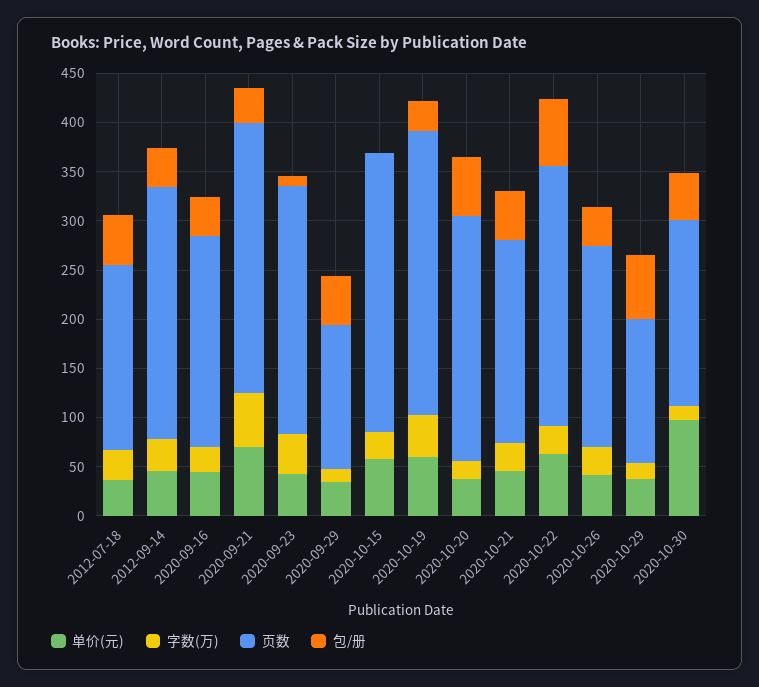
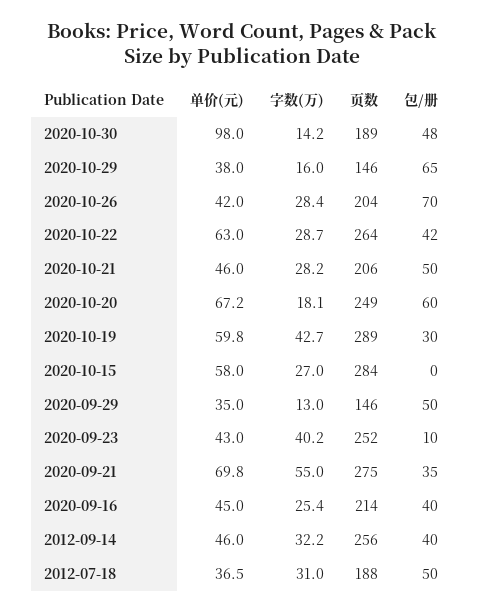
  {
    "单价(元)": {
      "2012-07-18": 36.5,
      "2012-09-14": 46,
      "2020-09-16": 45,
      "2020-09-21": 69.8,
      "2020-09-23": 43,
      "2020-09-29": 35,
      "2020-10-15": 58,
      "2020-10-19": 59.8,
-     "2020-10-20": 40,
+     "2020-10-20": 67.2,
      "2020-10-21": 46,
      "2020-10-22": 63,
      "2020-10-26": 42,
      "2020-10-29": 38,
      "2020-10-30": 98
    },
    "字数(万)": {
      "2012-07-18": 31,
      "2012-09-14": 32.2,
      "2020-09-16": 25.4,
      "2020-09-21": 55,
      "2020-09-23": 40.2,
      "2020-09-29": 13,
      "2020-10-15": 27,
      "2020-10-19": 42.7,
      "2020-10-20": 18.1,
      "2020-10-21": 28.2,
      "2020-10-22": 28.7,
      "2020-10-26": 28.4,
      "2020-10-29": 16,
      "2020-10-30": 14.2
    },
    "页数": {
      "2012-07-18": 188,
      "2012-09-14": 256,
      "2020-09-16": 214,
      "2020-09-21": 275,
      "2020-09-23": 252,
      "2020-09-29": 146,
      "2020-10-15": 284,
      "2020-10-19": 289,
      "2020-10-20": 249,
      "2020-10-21": 206,
      "2020-10-22": 264,
      "2020-10-26": 204,
      "2020-10-29": 146,
      "2020-10-30": 189
    },
    "包/册": {
      "2012-07-18": 50,
      "2012-09-14": 40,
      "2020-09-16": 40,
      "2020-09-21": 35,
      "2020-09-23": 10,
      "2020-09-29": 50,
      "2020-10-15": 0,
      "2020-10-19": 30,
      "2020-10-20": 60,
      "2020-10-21": 50,
-     "2020-10-22": 70,
+     "2020-10-22": 42,
-     "2020-10-26": 40,
+     "2020-10-26": 70,
      "2020-10-29": 65,
      "2020-10-30": 48
    }
  }

